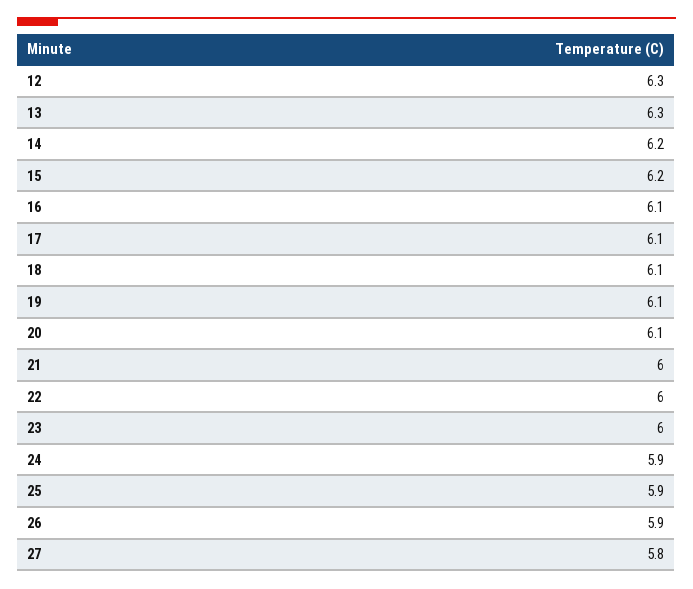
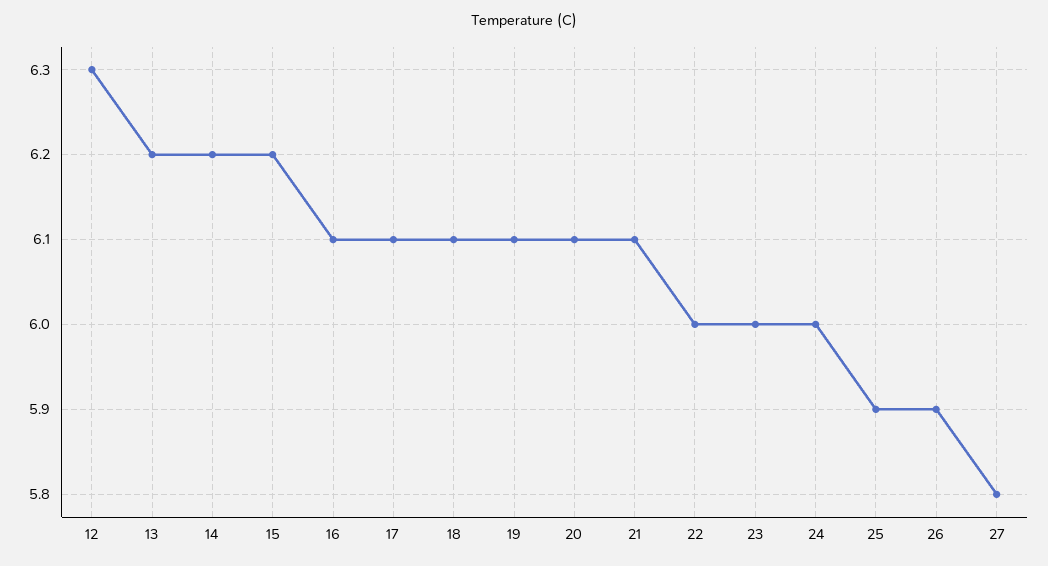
  {
    "12": 6.3,
-   "13": 6.3,
+   "13": 6.2,
    "14": 6.2,
    "15": 6.2,
    "16": 6.1,
    "17": 6.1,
    "18": 6.1,
    "19": 6.1,
    "20": 6.1,
-   "21": 6,
+   "21": 6.1,
    "22": 6,
    "23": 6,
-   "24": 5.9,
+   "24": 6,
    "25": 5.9,
    "26": 5.9,
    "27": 5.8
  }

